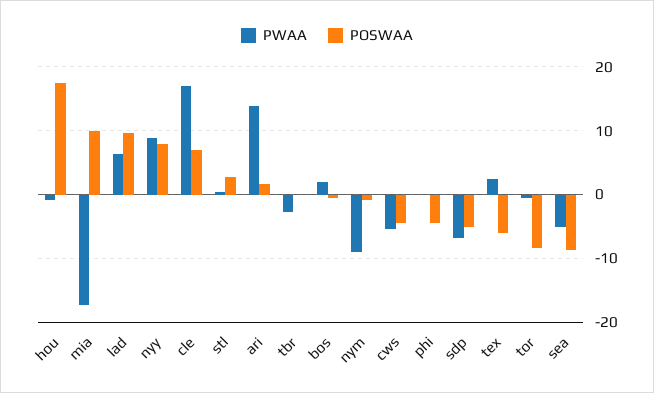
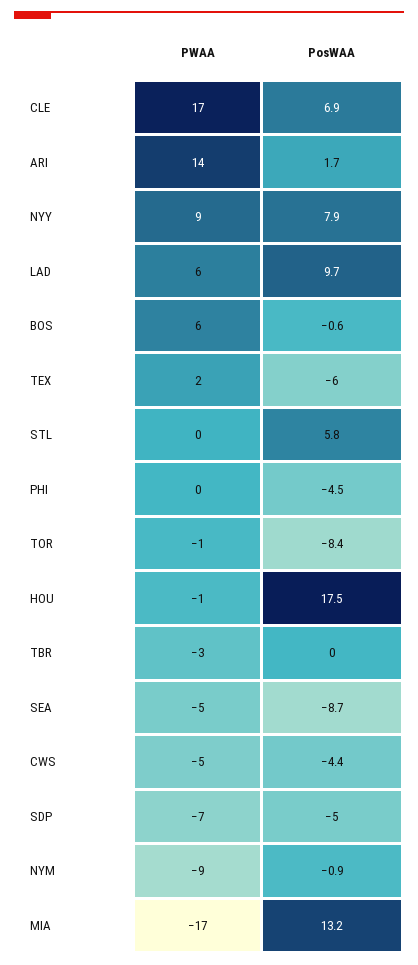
  {
    "PWAA": {
      "hou": -1,
      "mia": -17,
      "lad": 6,
      "nyy": 9,
      "cle": 17,
      "stl": 0,
      "ari": 14,
      "tbr": -3,
-     "bos": 2,
+     "bos": 6,
      "nym": -9,
      "cws": -5,
      "phi": 0,
      "sdp": -7,
      "tex": 2,
      "tor": -1,
      "sea": -5
    },
    "POSWAA": {
      "hou": 17.5,
-     "mia": 10,
+     "mia": 13.2,
      "lad": 9.7,
      "nyy": 7.9,
      "cle": 6.9,
-     "stl": 3,
+     "stl": 5.8,
      "ari": 1.7,
      "tbr": 0,
      "bos": -0.6,
      "nym": -0.9,
      "cws": -4.4,
      "phi": -4.5,
      "sdp": -5,
      "tex": -6,
      "tor": -8.4,
      "sea": -8.7
    }
  }

